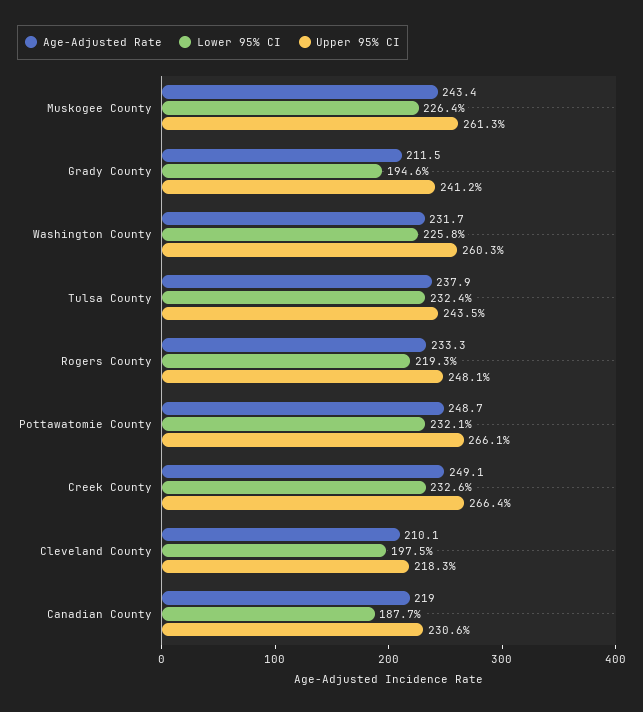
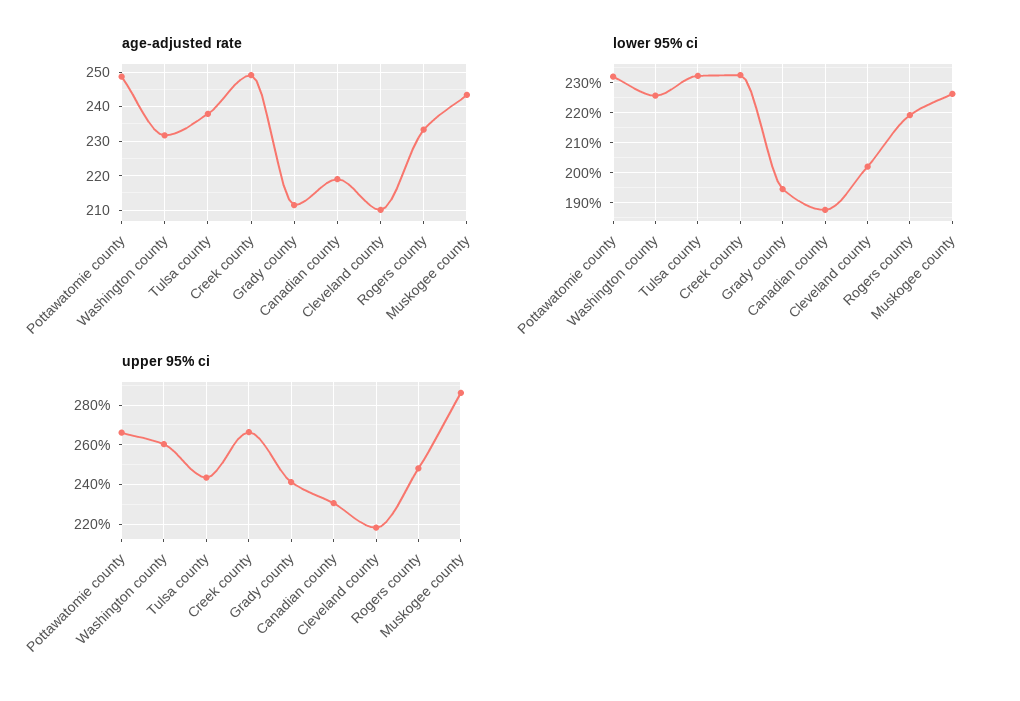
  {
    "Age-Adjusted Rate": {
      "Muskogee County": 243.4,
      "Grady County": 211.5,
      "Washington County": 231.7,
      "Tulsa County": 237.9,
      "Rogers County": 233.3,
      "Pottawatomie County": 248.7,
      "Creek County": 249.1,
      "Cleveland County": 210.1,
      "Canadian County": 219
    },
    "Lower 95% CI": {
      "Muskogee County": 226.4,
      "Grady County": 194.6,
      "Washington County": 225.8,
      "Tulsa County": 232.4,
      "Rogers County": 219.3,
      "Pottawatomie County": 232.1,
      "Creek County": 232.6,
-     "Cleveland County": 197.5,
+     "Cleveland County": 202,
      "Canadian County": 187.7
    },
    "Upper 95% CI": {
-     "Muskogee County": 261.3,
+     "Muskogee County": 285,
      "Grady County": 241.2,
      "Washington County": 260.3,
      "Tulsa County": 243.5,
      "Rogers County": 248.1,
      "Pottawatomie County": 266.1,
      "Creek County": 266.4,
      "Cleveland County": 218.3,
      "Canadian County": 230.6
    }
  }

